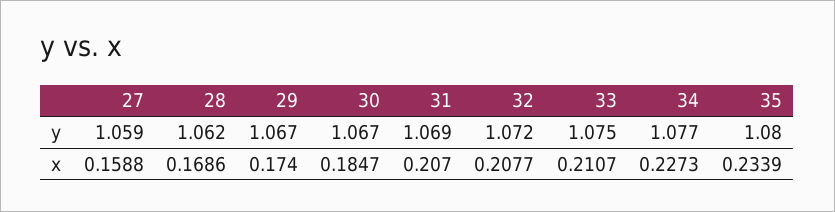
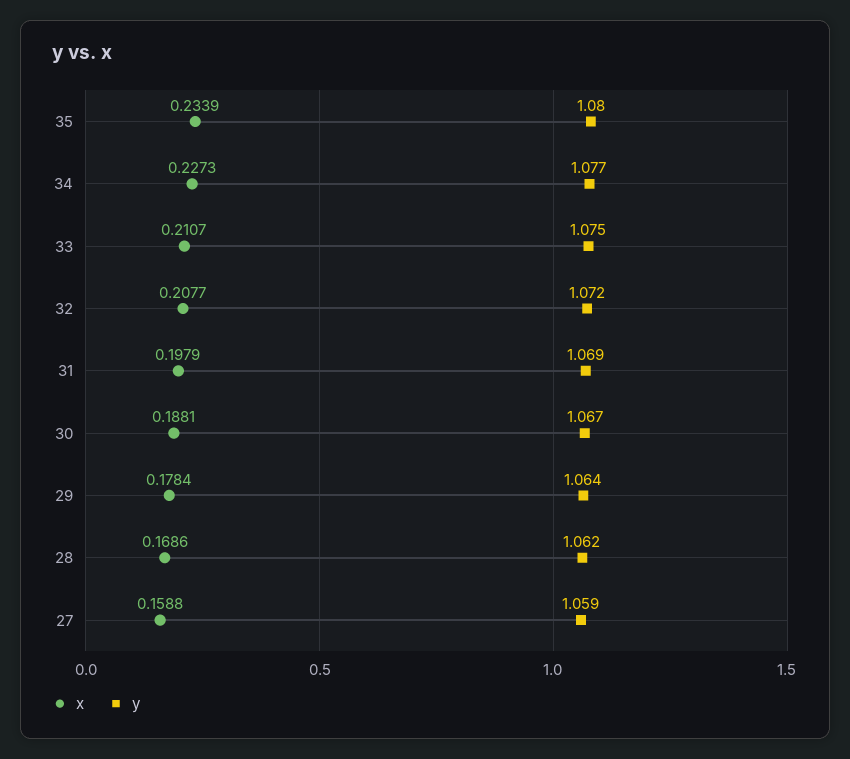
  {
    "y": {
      "27": 1.059,
      "28": 1.062,
-     "29": 1.067,
+     "29": 1.064,
      "30": 1.067,
      "31": 1.069,
      "32": 1.072,
      "33": 1.075,
      "34": 1.077,
      "35": 1.08
    },
    "x": {
      "27": 0.1588,
      "28": 0.1686,
-     "29": 0.174,
+     "29": 0.1784,
-     "30": 0.1847,
+     "30": 0.1881,
-     "31": 0.207,
+     "31": 0.1979,
      "32": 0.2077,
      "33": 0.2107,
      "34": 0.2273,
      "35": 0.2339
    }
  }

